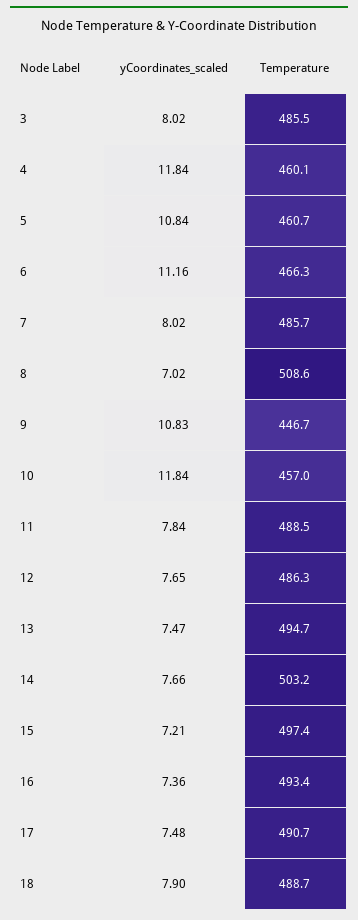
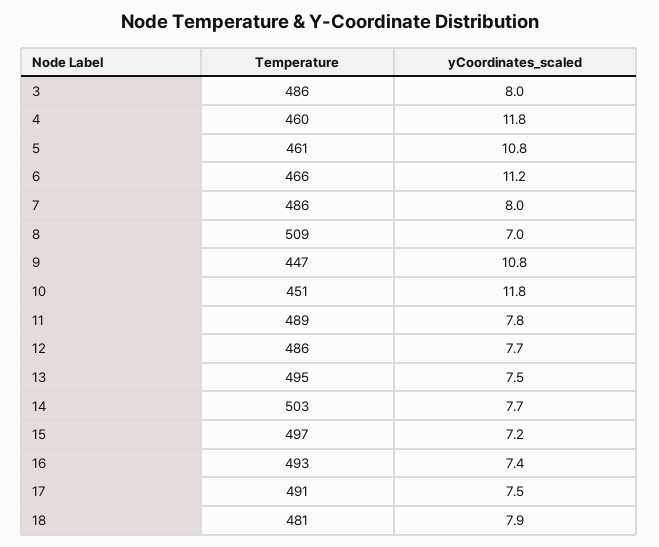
  {
    "yCoordinates_scaled": {
      "3": 8.02,
      "4": 11.84,
      "5": 10.84,
      "6": 11.16,
      "7": 8.02,
      "8": 7.02,
      "9": 10.83,
      "10": 11.84,
      "11": 7.84,
      "12": 7.65,
      "13": 7.47,
      "14": 7.66,
      "15": 7.21,
      "16": 7.36,
      "17": 7.48,
      "18": 7.9
    },
    "Temperature": {
      "3": 485.5,
      "4": 460.1,
      "5": 460.7,
      "6": 466.3,
      "7": 485.7,
      "8": 508.6,
      "9": 446.7,
-     "10": 457,
+     "10": 451,
      "11": 488.5,
      "12": 486.3,
      "13": 494.7,
      "14": 503.2,
      "15": 497.4,
      "16": 493.4,
      "17": 490.7,
-     "18": 488.7
+     "18": 481
    }
  }

